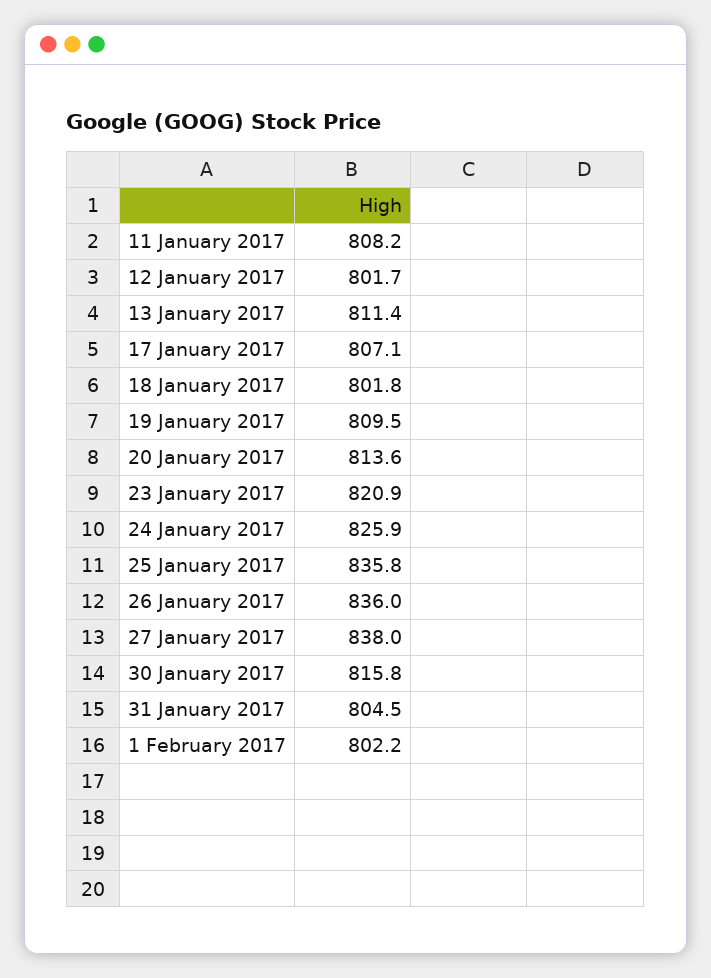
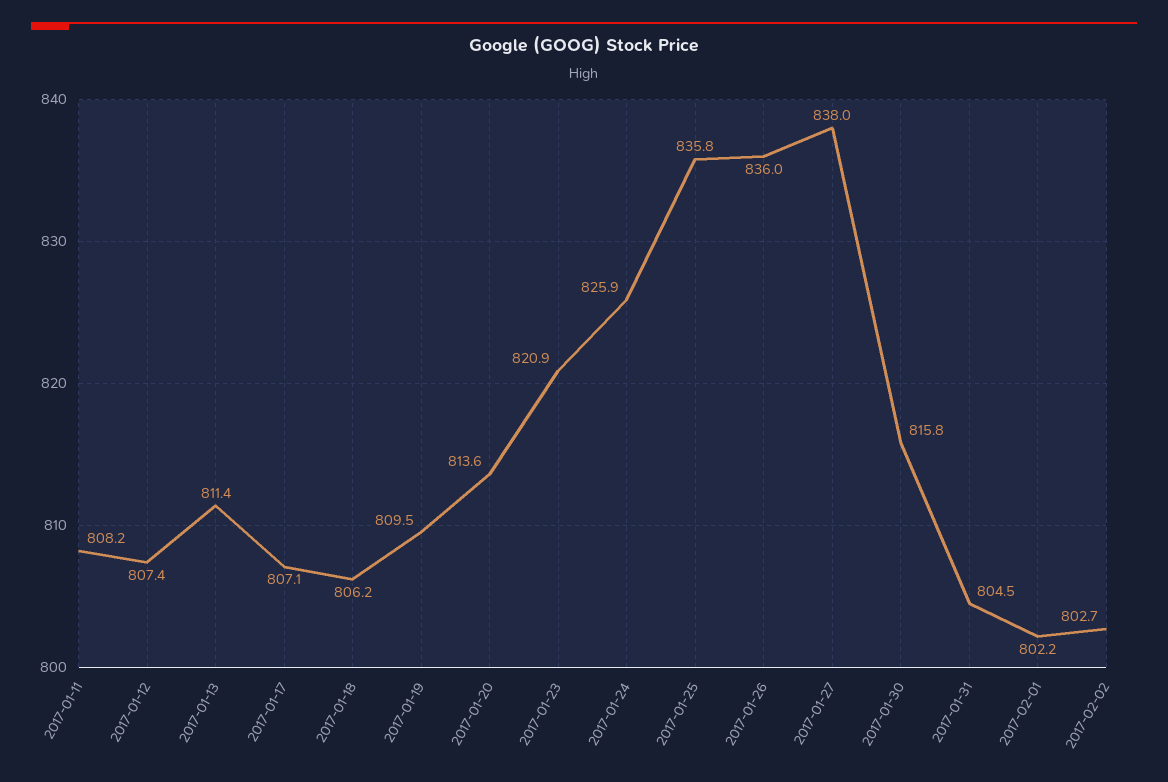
  {
    "11 January 2017": 808.2,
-   "12 January 2017": 801.7,
+   "12 January 2017": 807.4,
    "13 January 2017": 811.4,
    "17 January 2017": 807.1,
-   "18 January 2017": 801.8,
+   "18 January 2017": 806.2,
    "19 January 2017": 809.5,
    "20 January 2017": 813.6,
    "23 January 2017": 820.9,
    "24 January 2017": 825.9,
    "25 January 2017": 835.8,
    "26 January 2017": 836,
    "27 January 2017": 838,
    "30 January 2017": 815.8,
    "31 January 2017": 804.5,
-   "1 February 2017": 802.2
+   "1 February 2017": 802.2,
+   "2017-02-02": 802.7
  }

